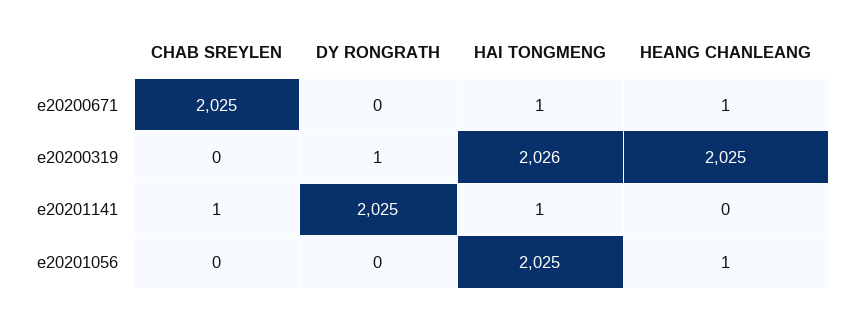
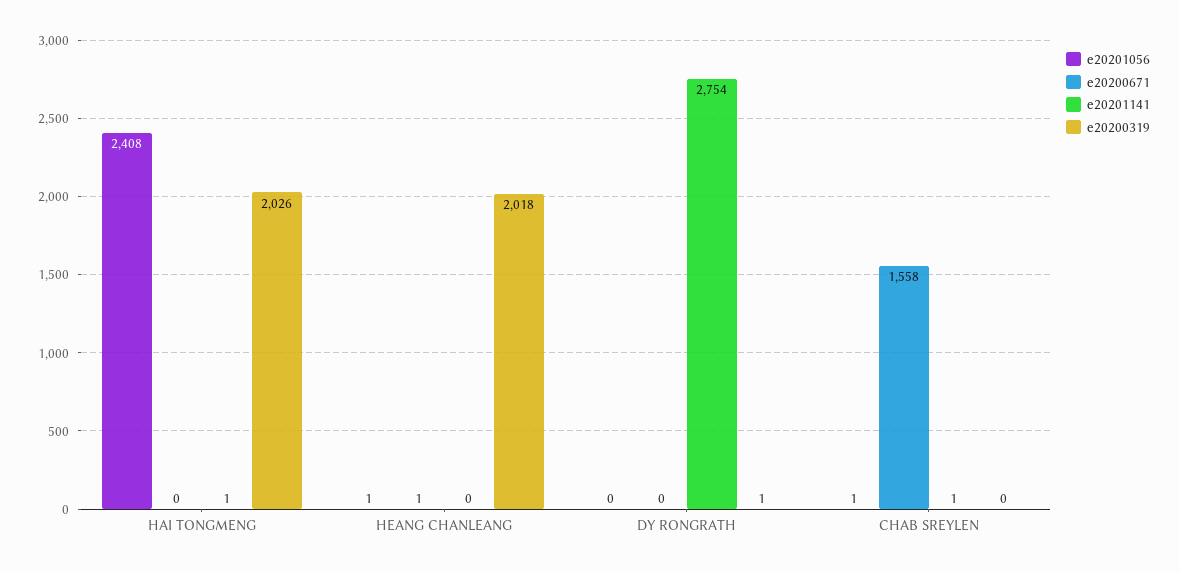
  {
    "e20200671": {
-     "CHAB SREYLEN": 2025,
+     "CHAB SREYLEN": 1558,
      "DY RONGRATH": 0,
-     "HAI TONGMENG": 1,
+     "HAI TONGMENG": 0,
      "HEANG CHANLEANG": 1
    },
    "e20200319": {
      "CHAB SREYLEN": 0,
      "DY RONGRATH": 1,
      "HAI TONGMENG": 2026,
-     "HEANG CHANLEANG": 2025
+     "HEANG CHANLEANG": 2018
    },
    "e20201141": {
      "CHAB SREYLEN": 1,
-     "DY RONGRATH": 2025,
+     "DY RONGRATH": 2754,
      "HAI TONGMENG": 1,
      "HEANG CHANLEANG": 0
    },
    "e20201056": {
-     "CHAB SREYLEN": 0,
+     "CHAB SREYLEN": 1,
      "DY RONGRATH": 0,
-     "HAI TONGMENG": 2025,
+     "HAI TONGMENG": 2408,
      "HEANG CHANLEANG": 1
    }
  }

